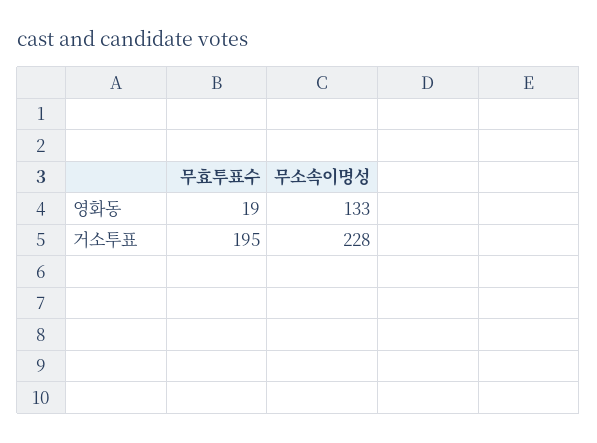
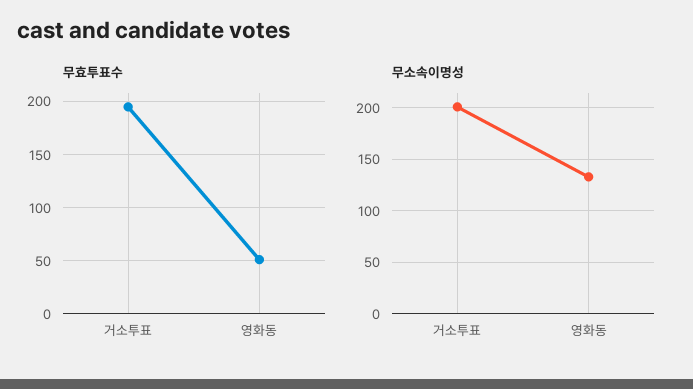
  {
    "무효투표수": {
-     "영화동": 19,
+     "영화동": 50,
      "거소투표": 195
    },
    "무소속이명성": {
      "영화동": 133,
-     "거소투표": 228
+     "거소투표": 200
    }
  }

